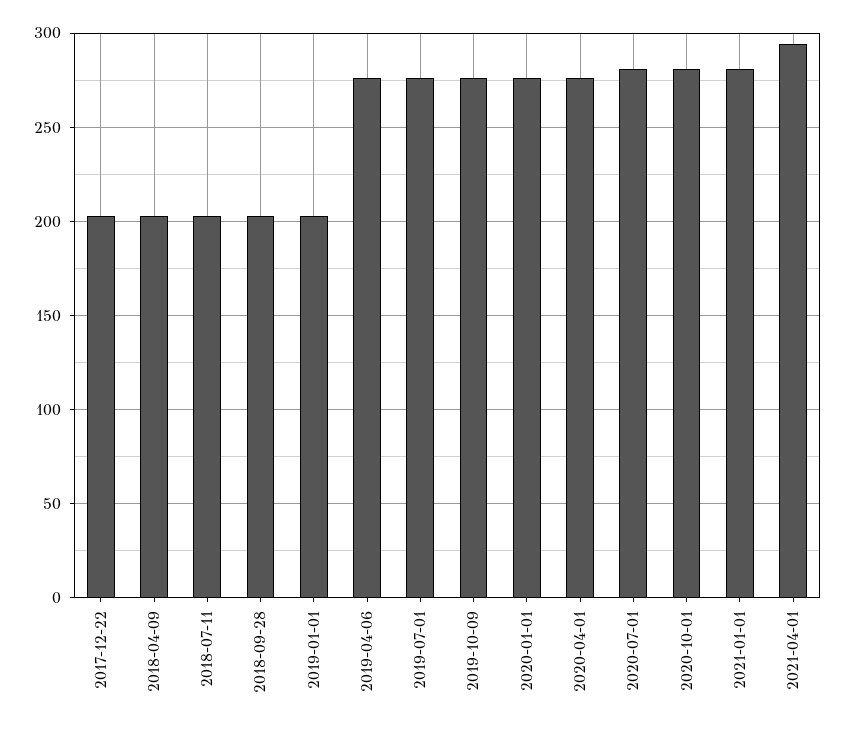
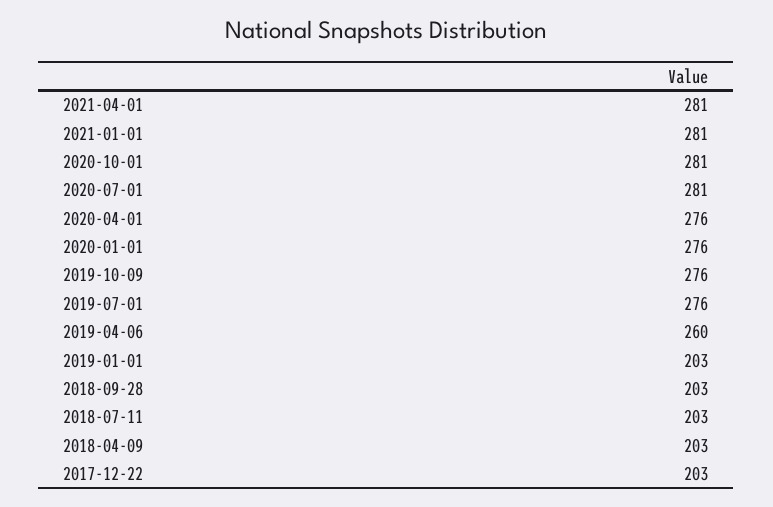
  {
    "2017-12-22": 203,
    "2018-04-09": 203,
    "2018-07-11": 203,
    "2018-09-28": 203,
    "2019-01-01": 203,
-   "2019-04-06": 275,
+   "2019-04-06": 260,
    "2019-07-01": 276,
    "2019-10-09": 276,
    "2020-01-01": 276,
    "2020-04-01": 276,
    "2020-07-01": 281,
    "2020-10-01": 281,
    "2021-01-01": 281,
-   "2021-04-01": 295
+   "2021-04-01": 281
  }

